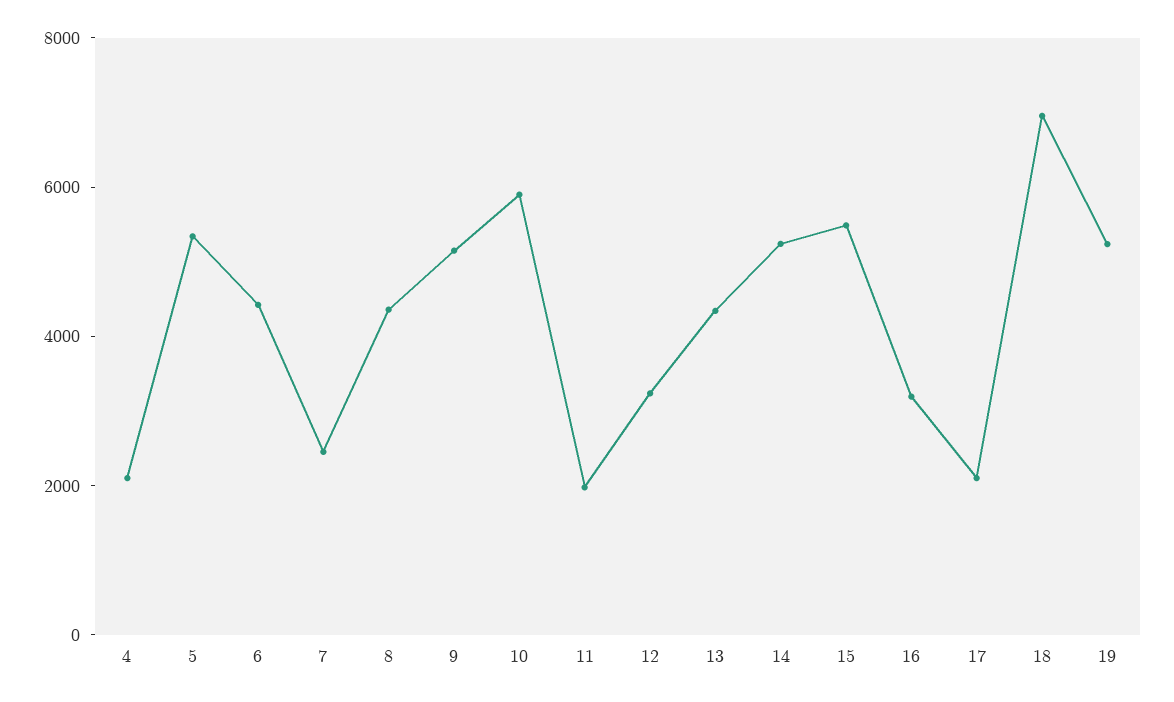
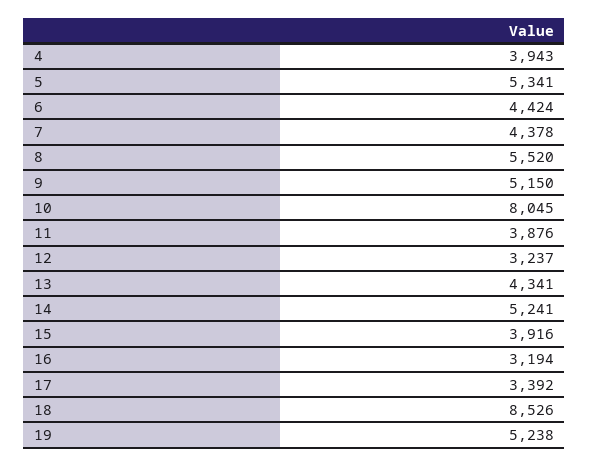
  {
-   "4": 2000,
+   "4": 3943,
    "5": 5341,
    "6": 4424,
-   "7": 2500,
+   "7": 4378,
-   "8": 4500,
+   "8": 5520,
    "9": 5150,
-   "10": 6000,
+   "10": 8045,
-   "11": 2000,
+   "11": 3876,
    "12": 3237,
    "13": 4341,
    "14": 5241,
-   "15": 5500,
+   "15": 3916,
    "16": 3194,
-   "17": 2000,
+   "17": 3392,
-   "18": 7000,
+   "18": 8526,
    "19": 5238
  }

